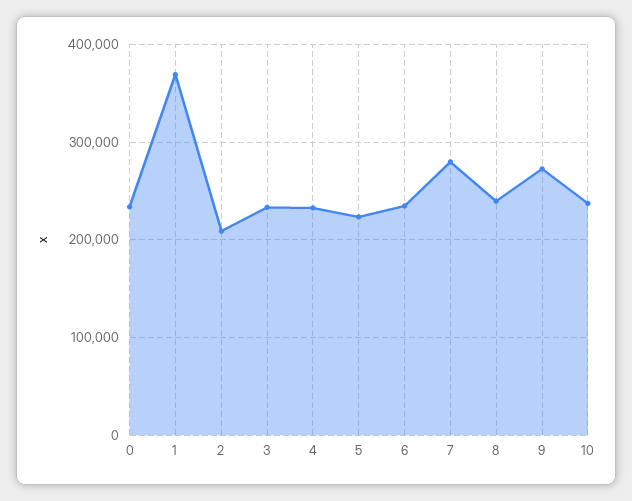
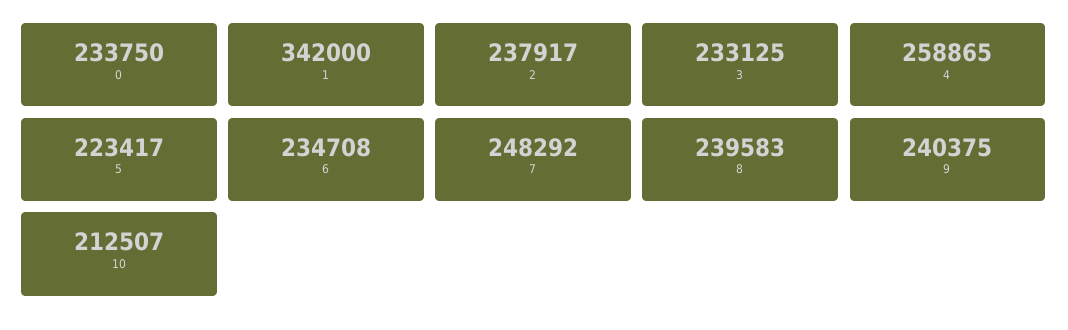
  {
    "0": 233750,
-   "1": 370000,
+   "1": 342000,
-   "2": 210000,
+   "2": 237917,
    "3": 233125,
-   "4": 230000,
+   "4": 258865,
    "5": 223417,
    "6": 234708,
-   "7": 280000,
+   "7": 248292,
    "8": 239583,
-   "9": 270000,
+   "9": 240375,
-   "10": 240000
+   "10": 212507
  }

